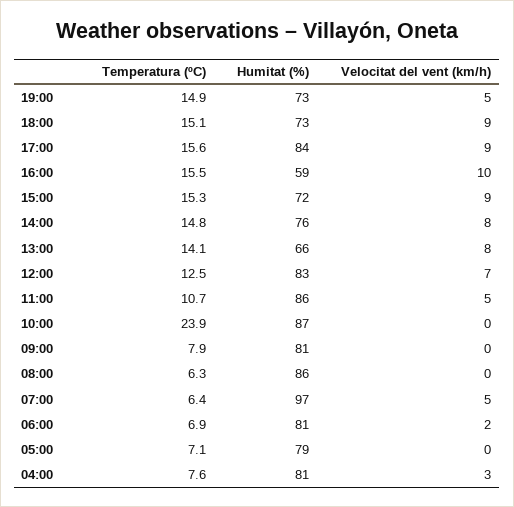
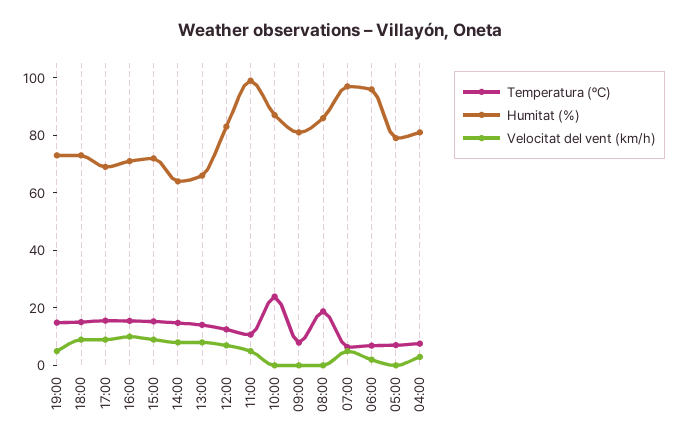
  {
    "Temperatura (ºC)": {
      "19:00": 14.9,
      "18:00": 15.1,
      "17:00": 15.6,
      "16:00": 15.5,
      "15:00": 15.3,
      "14:00": 14.8,
      "13:00": 14.1,
      "12:00": 12.5,
      "11:00": 10.7,
      "10:00": 23.9,
      "09:00": 7.9,
-     "08:00": 6.3,
+     "08:00": 20,
      "07:00": 6.4,
      "06:00": 6.9,
      "05:00": 7.1,
      "04:00": 7.6
    },
    "Humitat (%)": {
      "19:00": 73,
      "18:00": 73,
-     "17:00": 84,
+     "17:00": 70,
-     "16:00": 59,
+     "16:00": 70,
      "15:00": 72,
-     "14:00": 76,
+     "14:00": 65,
      "13:00": 66,
      "12:00": 83,
-     "11:00": 86,
+     "11:00": 100,
      "10:00": 87,
      "09:00": 81,
      "08:00": 86,
      "07:00": 97,
-     "06:00": 81,
+     "06:00": 95,
      "05:00": 79,
      "04:00": 81
    },
    "Velocitat del vent (km/h)": {
      "19:00": 5,
      "18:00": 9,
      "17:00": 9,
      "16:00": 10,
      "15:00": 9,
      "14:00": 8,
      "13:00": 8,
      "12:00": 7,
      "11:00": 5,
      "10:00": 0,
      "09:00": 0,
      "08:00": 0,
      "07:00": 5,
      "06:00": 2,
      "05:00": 0,
      "04:00": 3
    }
  }

